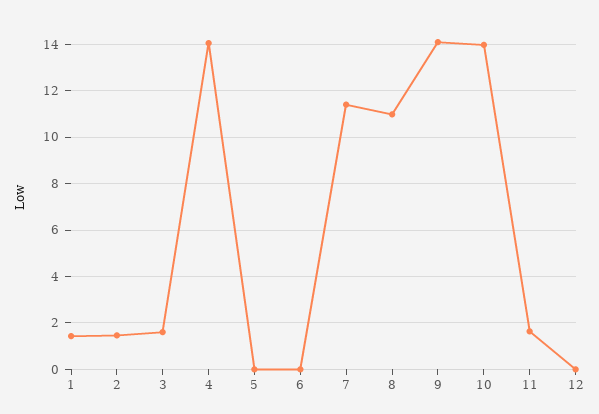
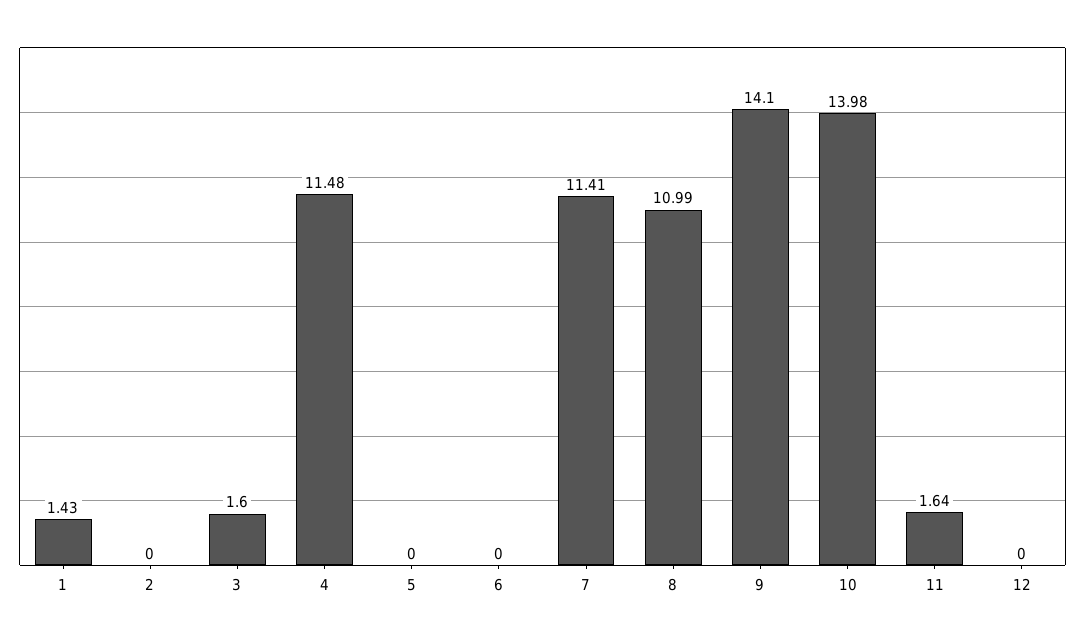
  {
    "1": 1.43,
-   "2": 1.5,
+   "2": 0,
    "3": 1.6,
-   "4": 14,
+   "4": 11.48,
    "5": 0,
    "6": 0,
    "7": 11.41,
    "8": 10.99,
    "9": 14.1,
    "10": 13.98,
    "11": 1.64,
    "12": 0
  }

